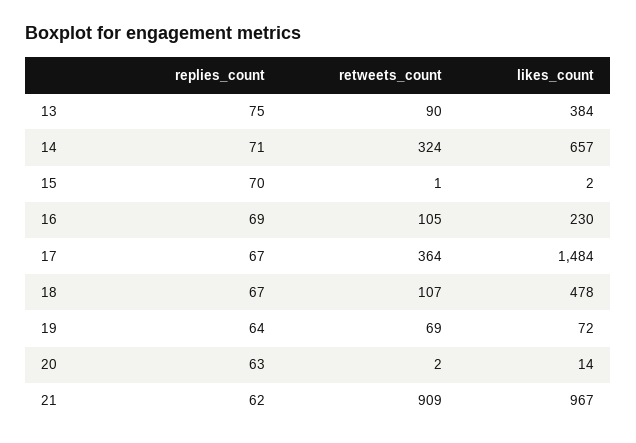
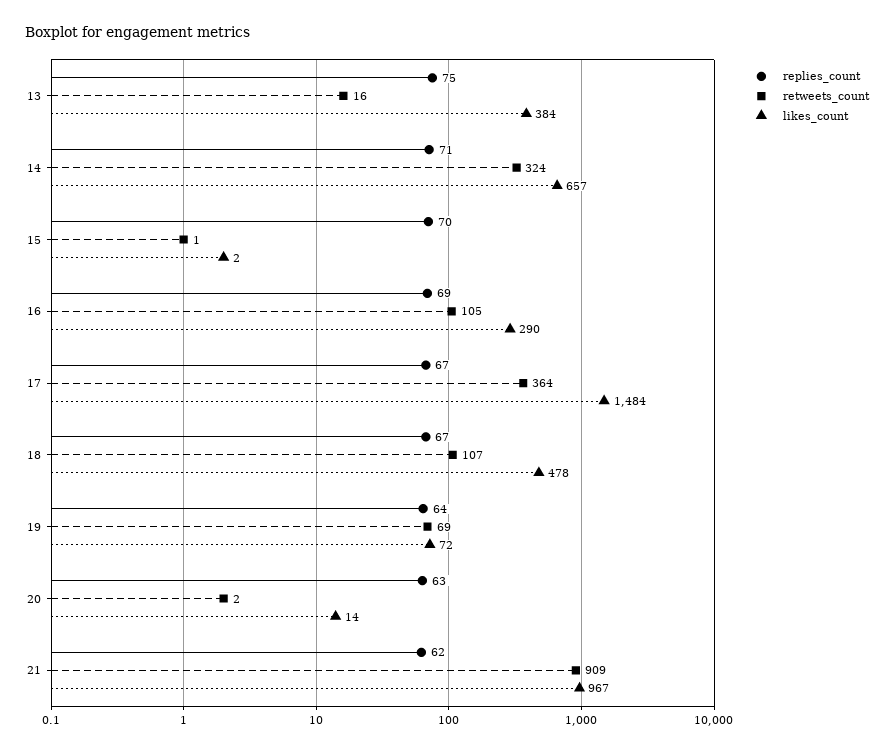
  {
    "replies_count": {
      "13": 75,
      "14": 71,
      "15": 70,
      "16": 69,
      "17": 67,
      "18": 67,
      "19": 64,
      "20": 63,
      "21": 62
    },
    "retweets_count": {
-     "13": 90,
+     "13": 16,
      "14": 324,
      "15": 1,
      "16": 105,
      "17": 364,
      "18": 107,
      "19": 69,
      "20": 2,
      "21": 909
    },
    "likes_count": {
      "13": 384,
      "14": 657,
      "15": 2,
-     "16": 230,
+     "16": 290,
      "17": 1484,
      "18": 478,
      "19": 72,
      "20": 14,
      "21": 967
    }
  }

